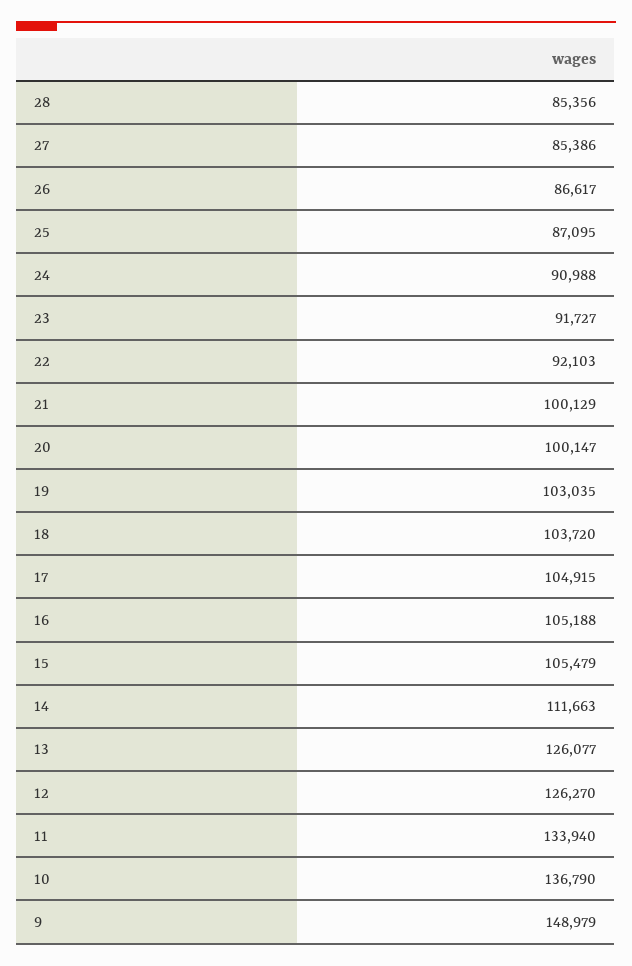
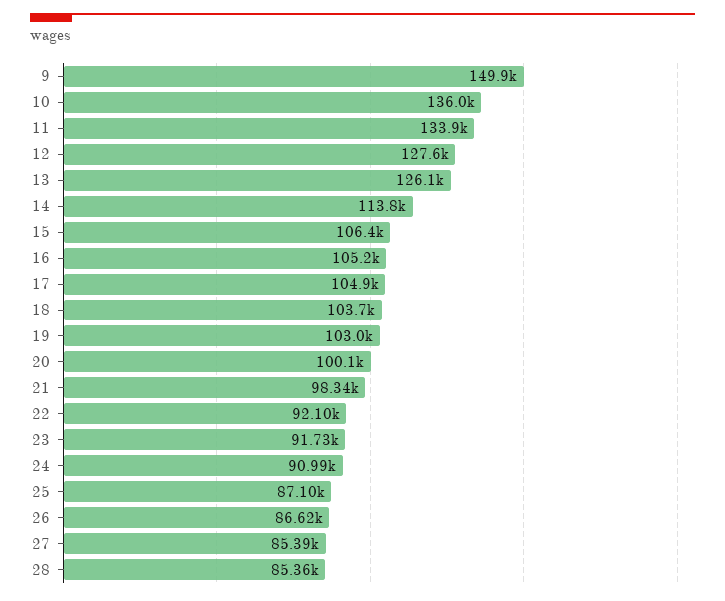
  {
    "28": 85356,
    "27": 85386,
    "26": 86617,
    "25": 87095,
    "24": 90988,
    "23": 91727,
    "22": 92103,
-   "21": 100129,
+   "21": 98340,
    "20": 100147,
    "19": 103035,
    "18": 103720,
    "17": 104915,
    "16": 105188,
-   "15": 105479,
+   "15": 106400,
-   "14": 111663,
+   "14": 113800,
    "13": 126077,
-   "12": 126270,
+   "12": 127600,
    "11": 133940,
-   "10": 136790,
+   "10": 136000,
-   "9": 148979
+   "9": 149900
  }

